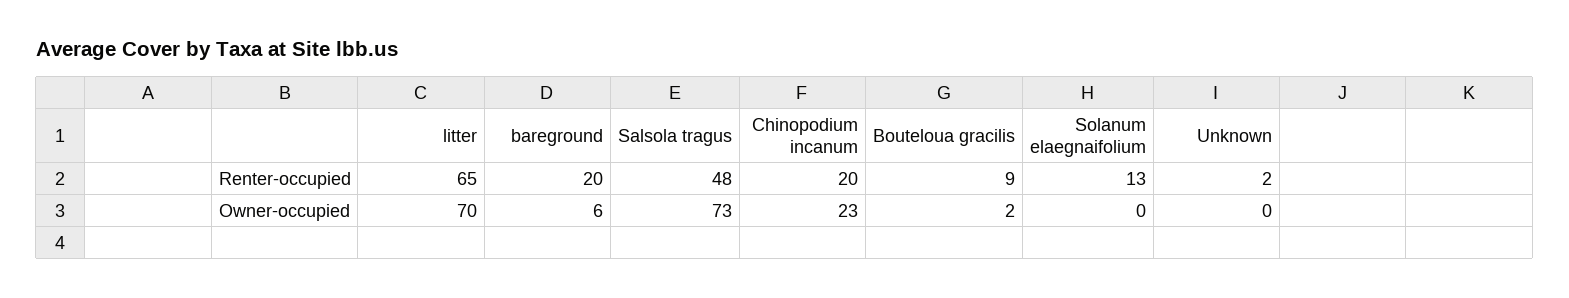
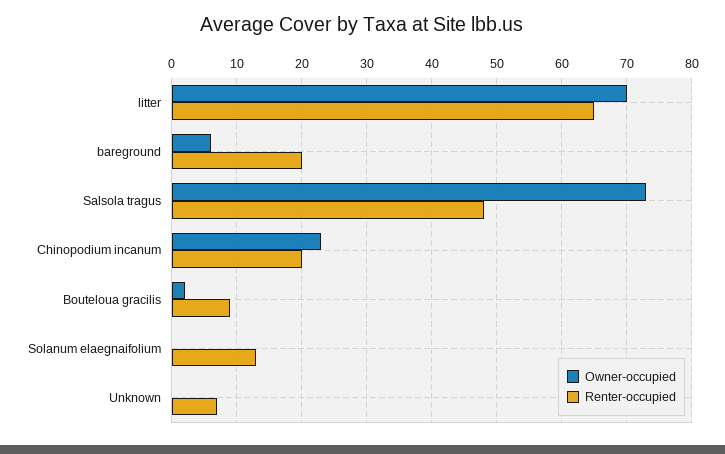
  {
    "Renter-occupied": {
      "litter": 65,
      "bareground": 20,
      "Salsola tragus": 48,
      "Chinopodium incanum": 20,
      "Bouteloua gracilis": 9,
      "Solanum elaegnaifolium": 13,
-     "Unknown": 2
+     "Unknown": 7
    },
    "Owner-occupied": {
      "litter": 70,
      "bareground": 6,
      "Salsola tragus": 73,
      "Chinopodium incanum": 23,
      "Bouteloua gracilis": 2,
      "Solanum elaegnaifolium": 0,
      "Unknown": 0
    }
  }

